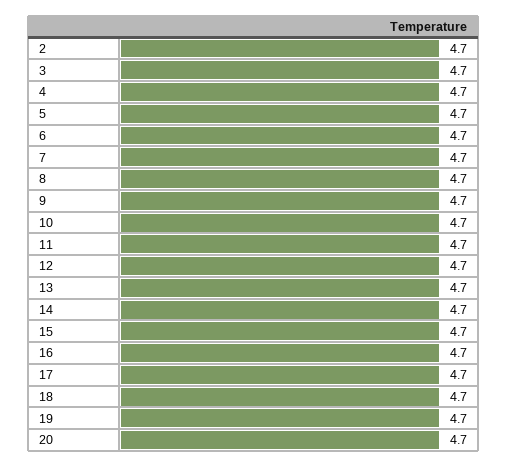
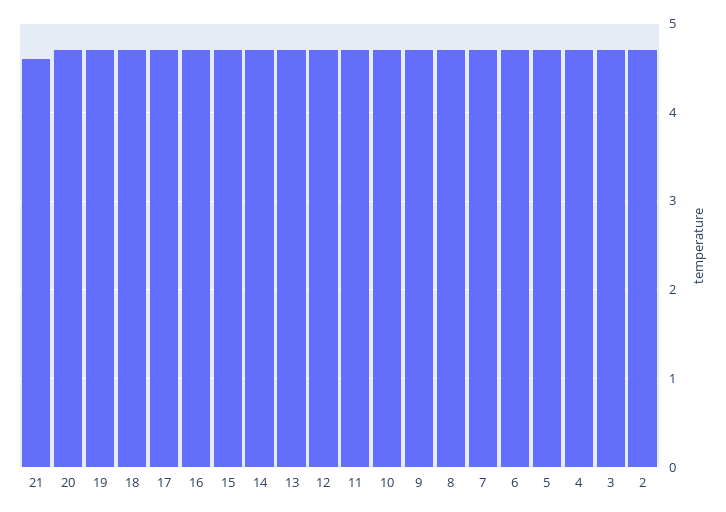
  {
    "2": 4.7,
    "3": 4.7,
    "4": 4.7,
    "5": 4.7,
    "6": 4.7,
    "7": 4.7,
    "8": 4.7,
    "9": 4.7,
    "10": 4.7,
    "11": 4.7,
    "12": 4.7,
    "13": 4.7,
    "14": 4.7,
    "15": 4.7,
    "16": 4.7,
    "17": 4.7,
    "18": 4.7,
    "19": 4.7,
-   "20": 4.7
+   "20": 4.7,
+   "21": 4.6
  }

